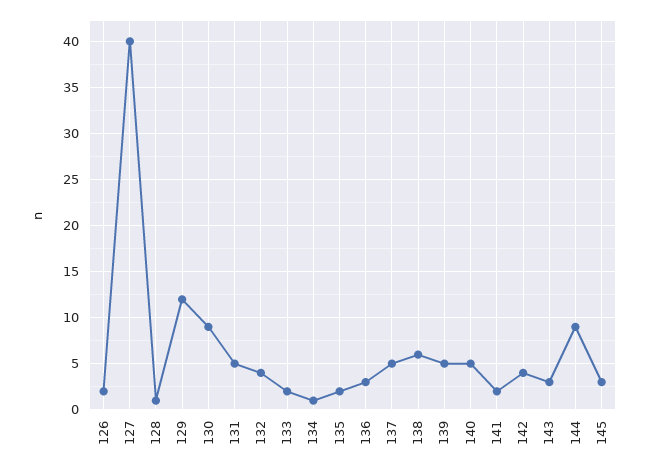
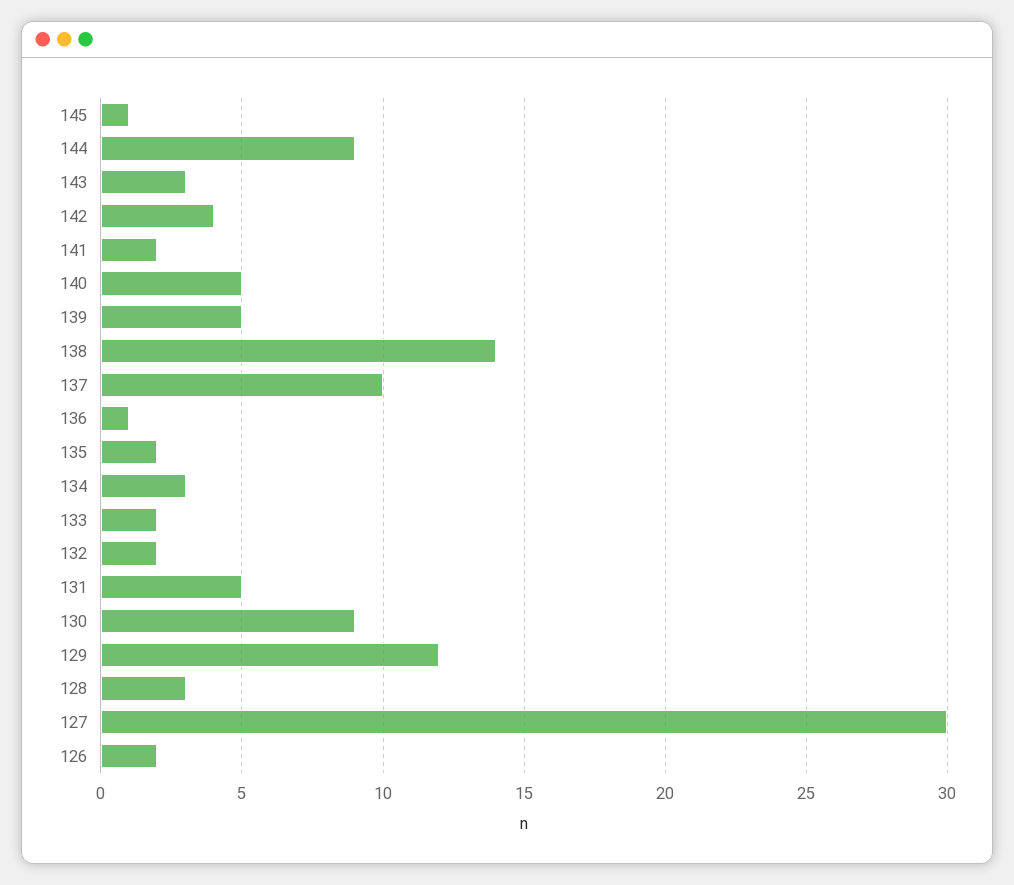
  {
    "126": 2,
-   "127": 40,
+   "127": 30,
-   "128": 1,
+   "128": 3,
    "129": 12,
    "130": 9,
    "131": 5,
-   "132": 4,
+   "132": 2,
    "133": 2,
-   "134": 1,
+   "134": 3,
    "135": 2,
-   "136": 3,
+   "136": 1,
-   "137": 5,
+   "137": 10,
-   "138": 6,
+   "138": 14,
    "139": 5,
    "140": 5,
    "141": 2,
    "142": 4,
    "143": 3,
    "144": 9,
-   "145": 3
+   "145": 1
  }

